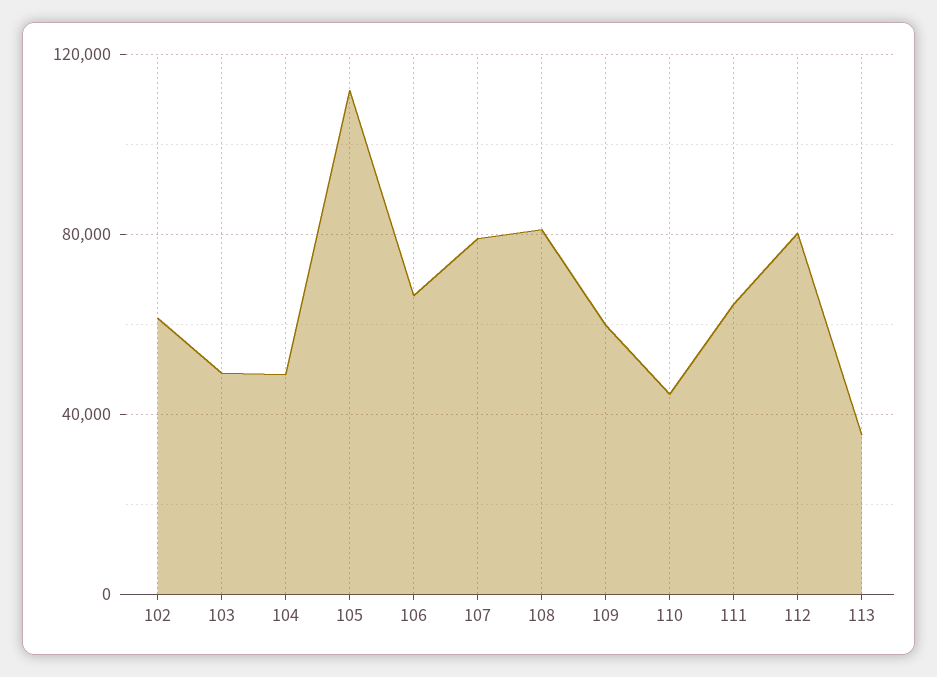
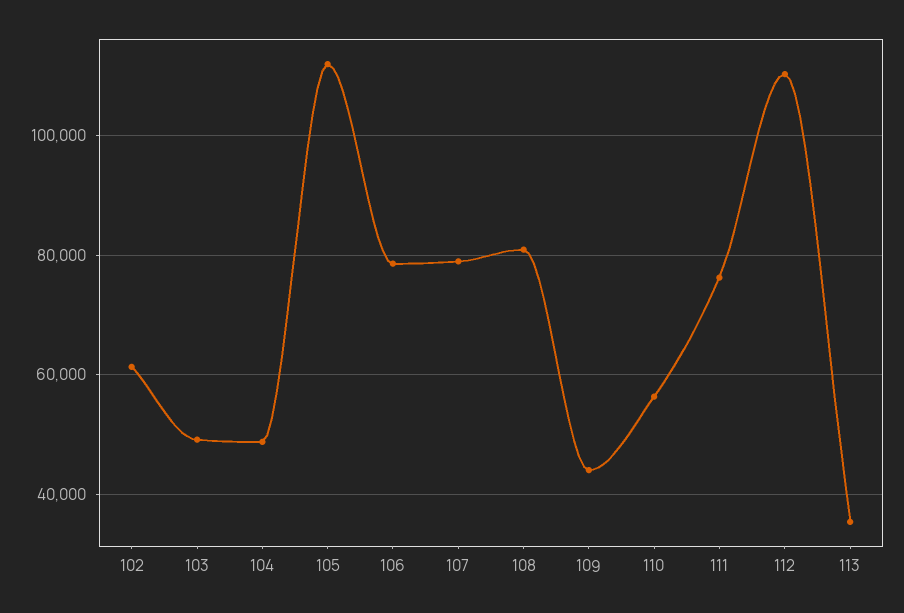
  {
    "102": 62000,
    "103": 50000,
    "104": 48000,
    "105": 112000,
-   "106": 65000,
+   "106": 78000,
    "107": 78000,
    "108": 80000,
-   "109": 60000,
+   "109": 44000,
-   "110": 45000,
+   "110": 56000,
-   "111": 65000,
+   "111": 76000,
-   "112": 80000,
+   "112": 110000,
    "113": 36000
  }

